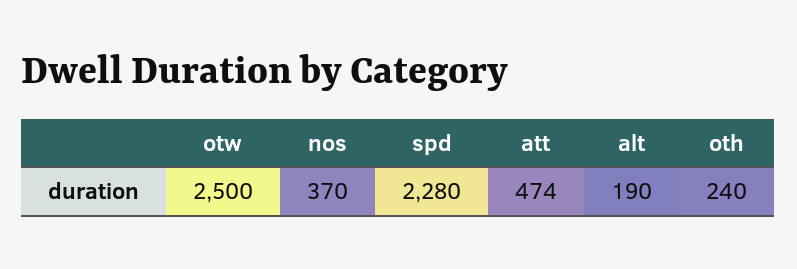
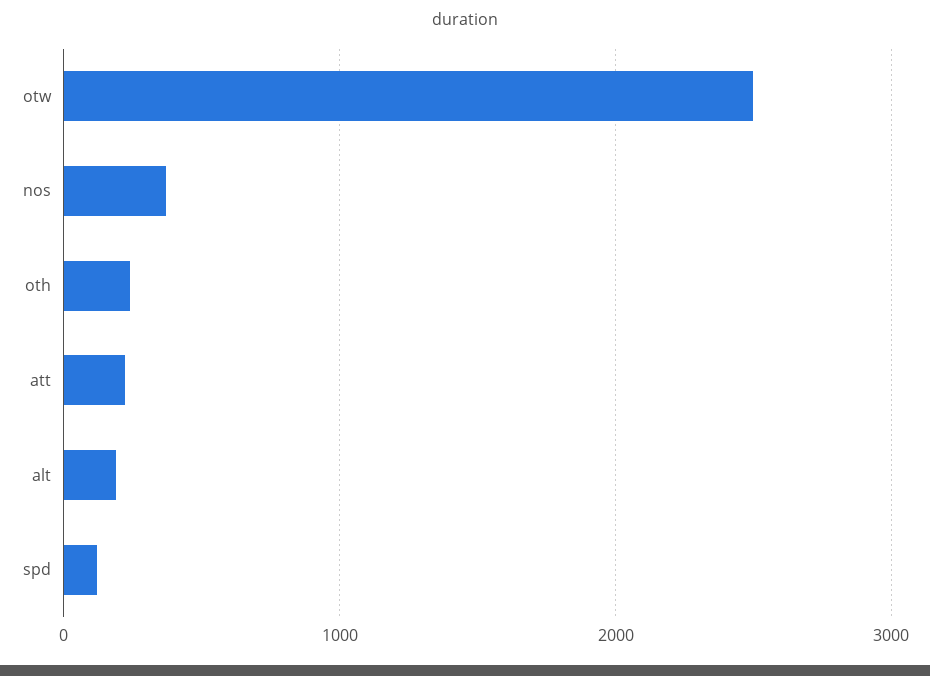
  {
    "otw": 2500,
    "nos": 370,
-   "spd": 2280,
+   "spd": 100,
-   "att": 474,
+   "att": 200,
    "alt": 190,
    "oth": 240
  }

